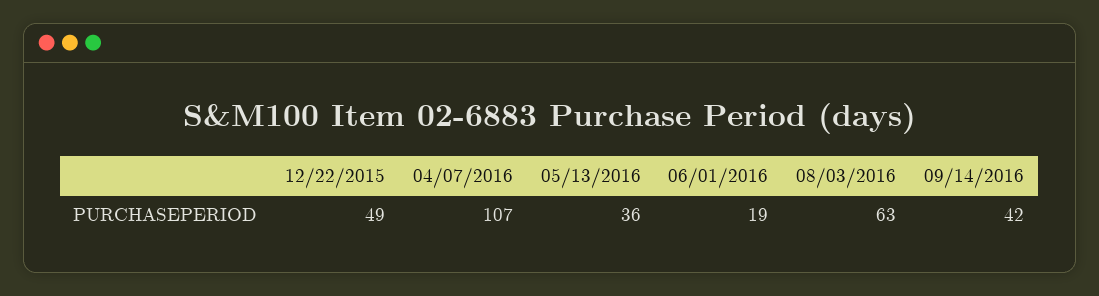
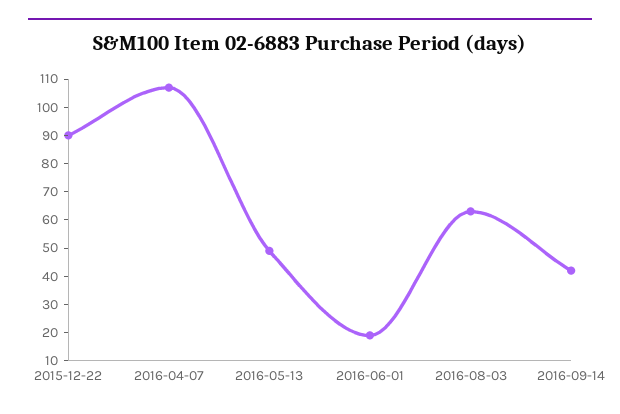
  {
-   "12/22/2015": 49,
+   "12/22/2015": 90,
    "04/07/2016": 107,
-   "05/13/2016": 36,
+   "05/13/2016": 50,
    "06/01/2016": 19,
    "08/03/2016": 63,
    "09/14/2016": 42
  }

